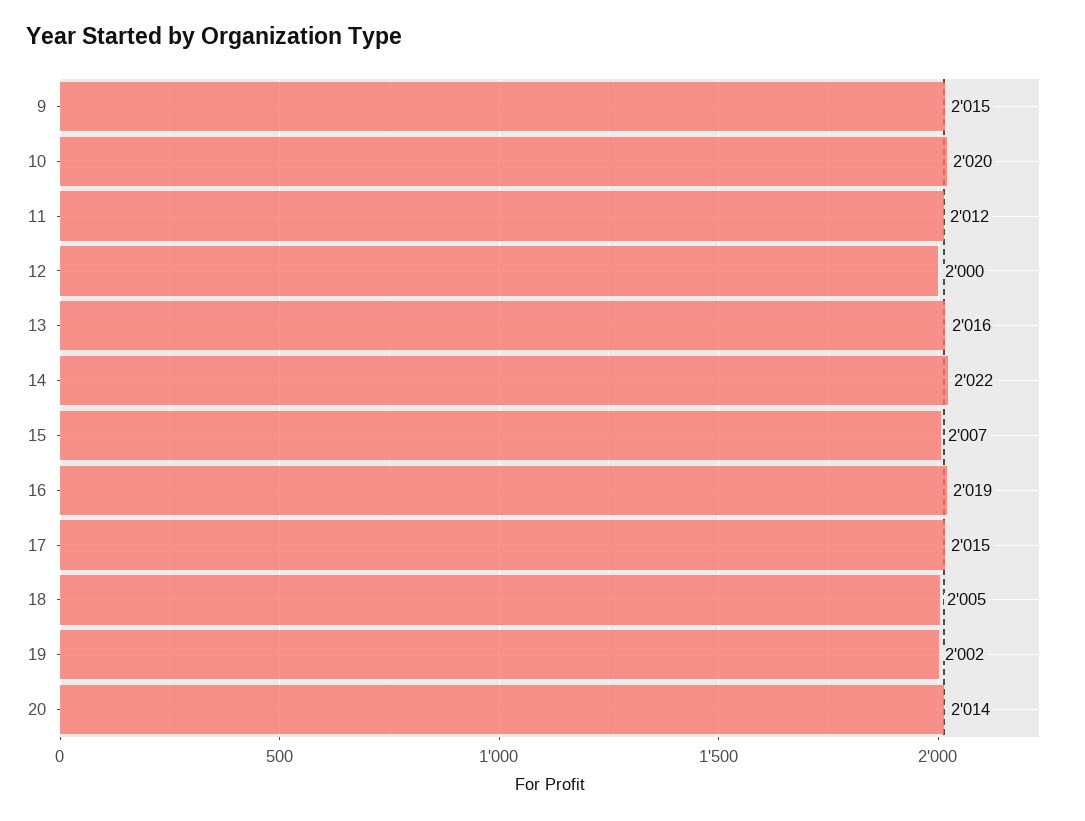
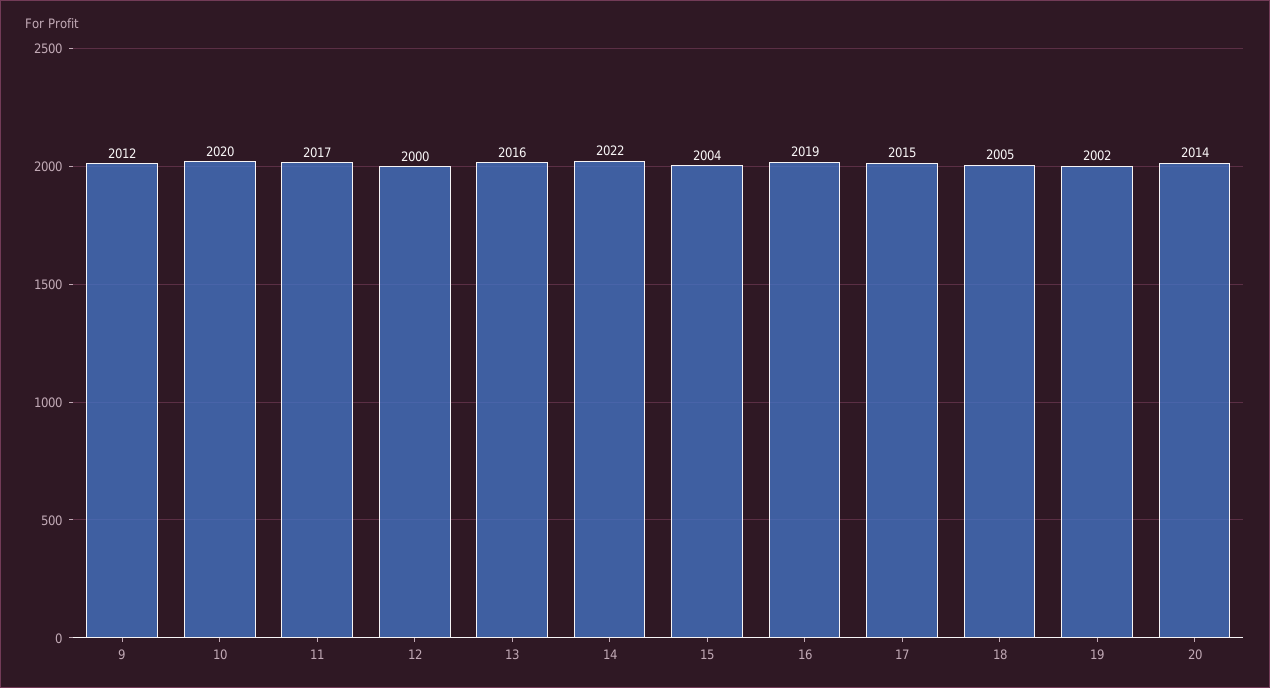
  {
-   "9": 2015,
+   "9": 2012,
    "10": 2020,
-   "11": 2012,
+   "11": 2017,
    "12": 2000,
    "13": 2016,
    "14": 2022,
-   "15": 2007,
+   "15": 2004,
    "16": 2019,
    "17": 2015,
    "18": 2005,
    "19": 2002,
    "20": 2014
  }

